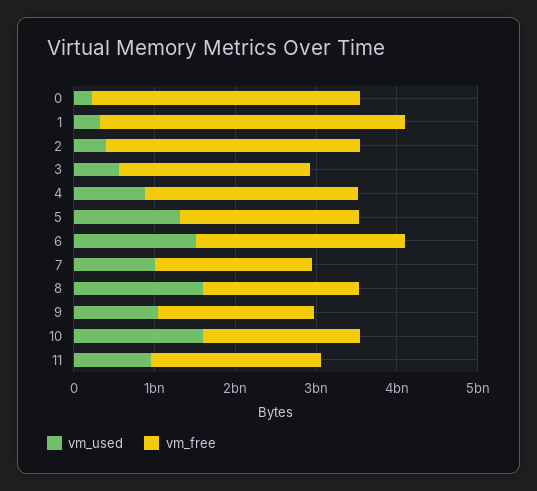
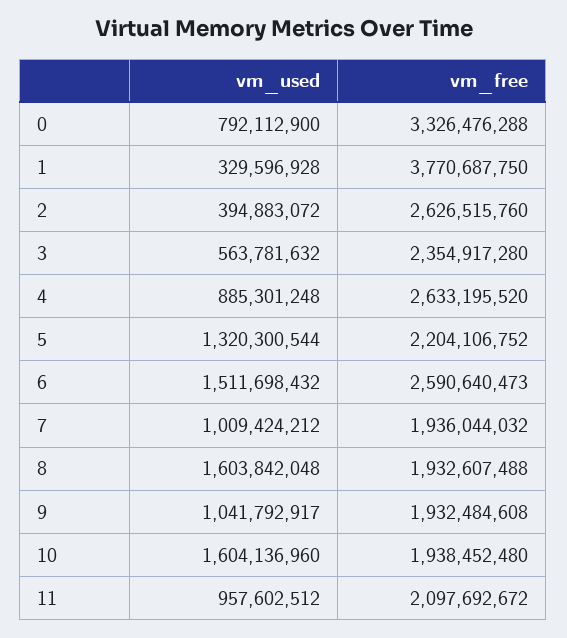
  {
    "vm_used": {
-     "0": 200000000,
+     "0": 792112900,
      "1": 329596928,
      "2": 394883072,
      "3": 563781632,
      "4": 885301248,
      "5": 1320300544,
      "6": 1511698432,
      "7": 1009424212,
      "8": 1603842048,
      "9": 1041792917,
      "10": 1604136960,
      "11": 957602512
    },
    "vm_free": {
      "0": 3326476288,
      "1": 3770687750,
-     "2": 3200000000,
+     "2": 2626515760,
      "3": 2354917280,
      "4": 2633195520,
      "5": 2204106752,
      "6": 2590640473,
      "7": 1936044032,
      "8": 1932607488,
      "9": 1932484608,
      "10": 1938452480,
      "11": 2097692672
    }
  }

